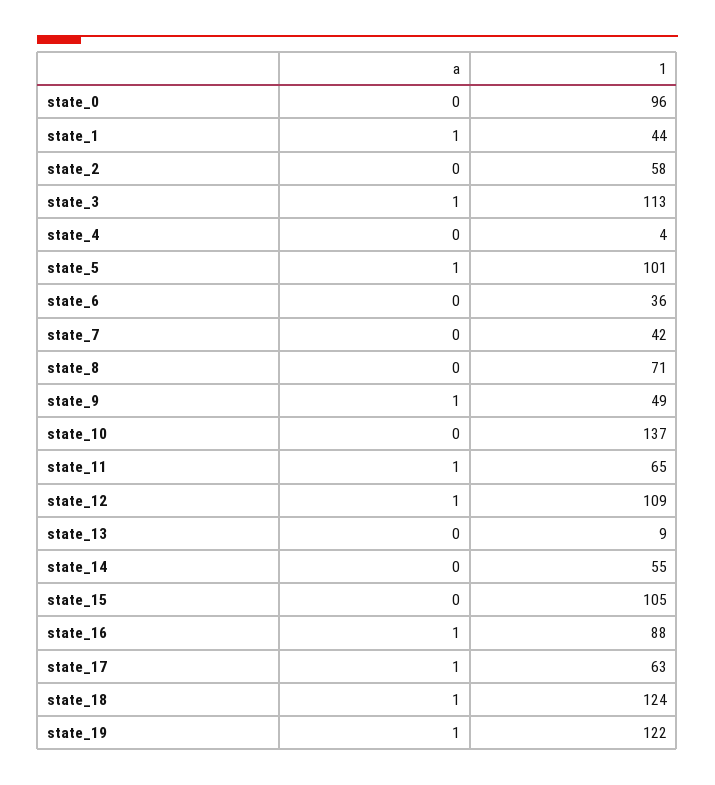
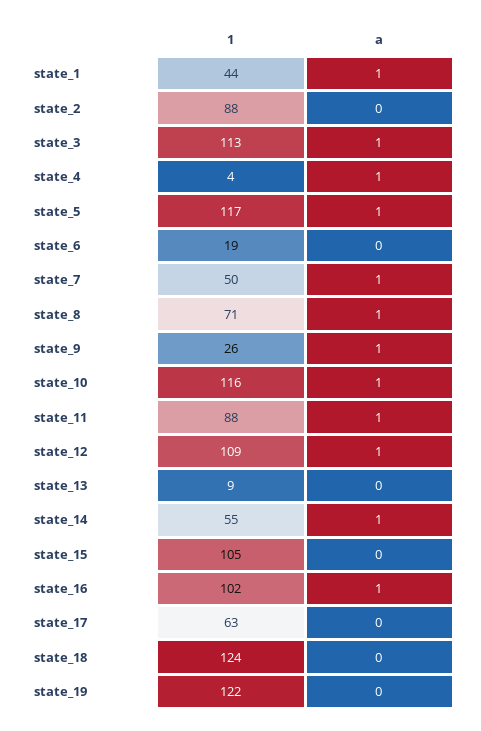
  {
    "a": {
-     "state_0": 0,
      "state_1": 1,
      "state_2": 0,
      "state_3": 1,
-     "state_4": 0,
+     "state_4": 1,
      "state_5": 1,
      "state_6": 0,
-     "state_7": 0,
+     "state_7": 1,
-     "state_8": 0,
+     "state_8": 1,
      "state_9": 1,
-     "state_10": 0,
+     "state_10": 1,
      "state_11": 1,
      "state_12": 1,
      "state_13": 0,
-     "state_14": 0,
+     "state_14": 1,
      "state_15": 0,
      "state_16": 1,
-     "state_17": 1,
+     "state_17": 0,
-     "state_18": 1,
+     "state_18": 0,
-     "state_19": 1
+     "state_19": 0
    },
    "1": {
-     "state_0": 96,
      "state_1": 44,
-     "state_2": 58,
+     "state_2": 88,
      "state_3": 113,
      "state_4": 4,
-     "state_5": 101,
+     "state_5": 117,
-     "state_6": 36,
+     "state_6": 19,
-     "state_7": 42,
+     "state_7": 50,
      "state_8": 71,
-     "state_9": 49,
+     "state_9": 26,
-     "state_10": 137,
+     "state_10": 116,
-     "state_11": 65,
+     "state_11": 88,
      "state_12": 109,
      "state_13": 9,
      "state_14": 55,
      "state_15": 105,
-     "state_16": 88,
+     "state_16": 102,
      "state_17": 63,
      "state_18": 124,
      "state_19": 122
    }
  }

